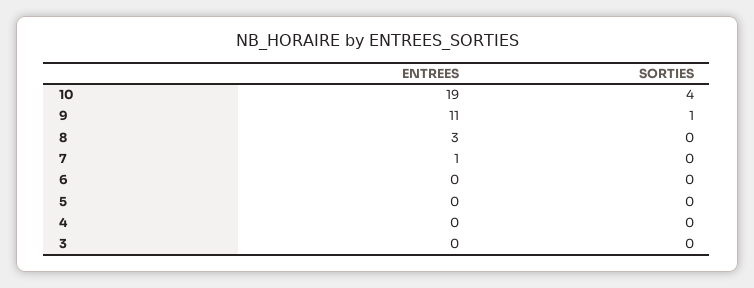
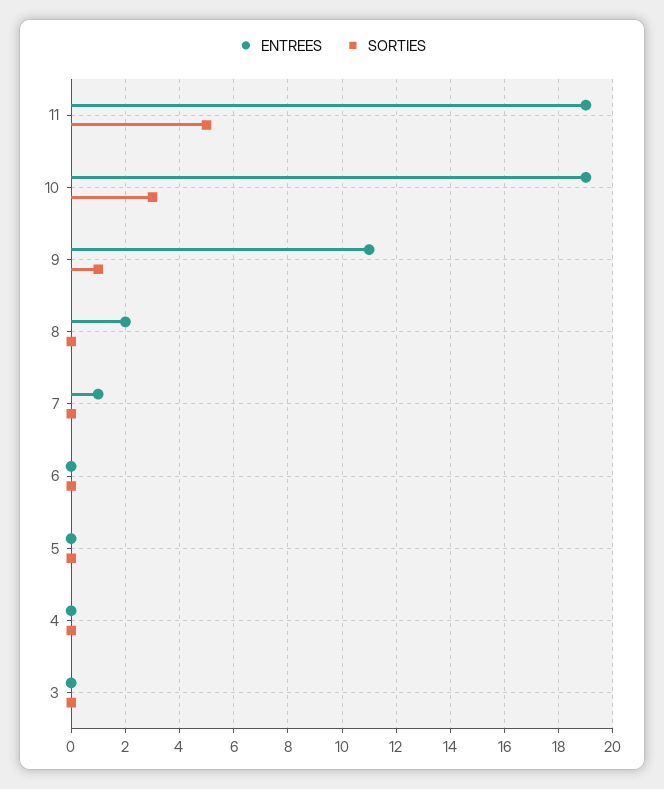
  {
    "ENTREES": {
      "10": 19,
      "9": 11,
-     "8": 3,
+     "8": 2,
      "7": 1,
      "6": 0,
      "5": 0,
      "4": 0,
-     "3": 0
+     "3": 0,
+     "11": 19
    },
    "SORTIES": {
-     "10": 4,
+     "10": 3,
      "9": 1,
      "8": 0,
      "7": 0,
      "6": 0,
      "5": 0,
      "4": 0,
-     "3": 0
+     "3": 0,
+     "11": 5
    }
  }

